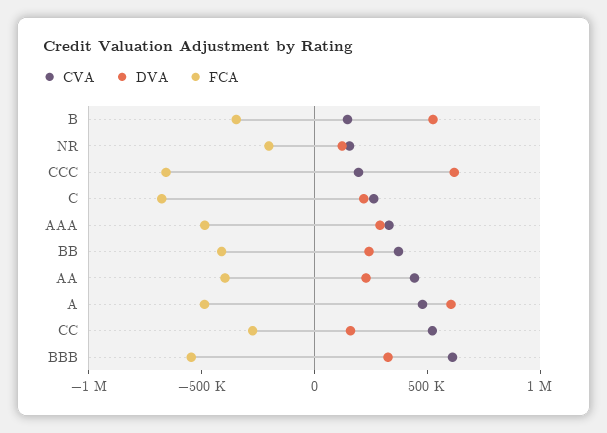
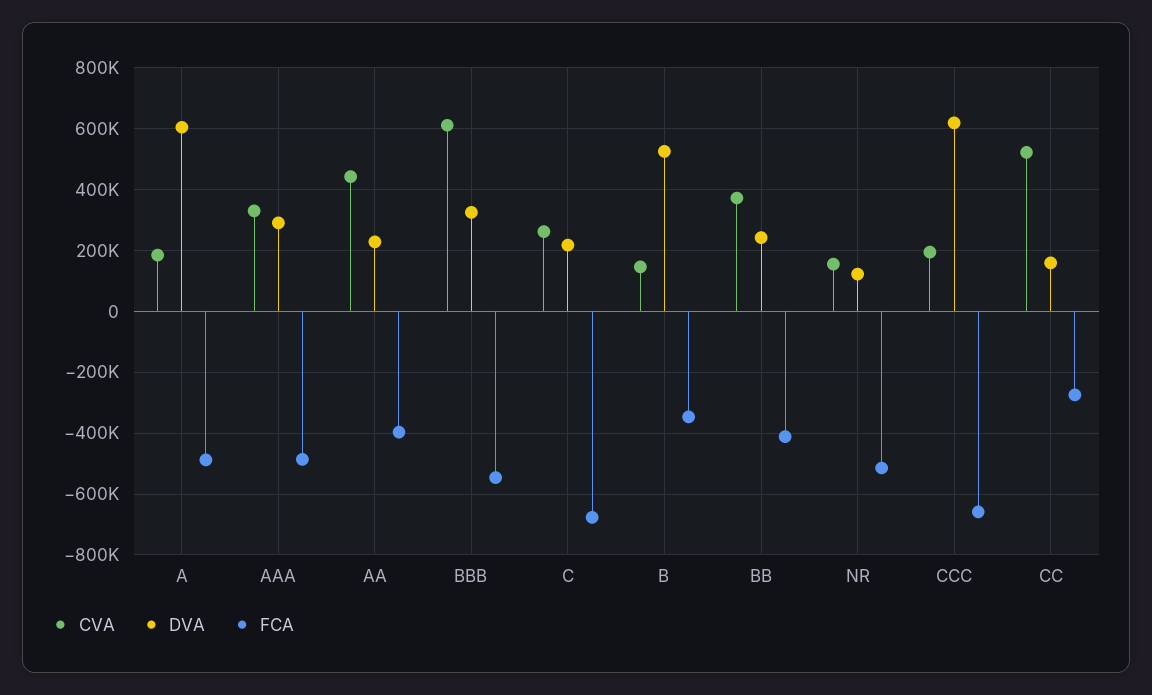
  {
    "CVA": {
      "B": 140000,
      "NR": 160000,
      "CCC": 200000,
      "C": 260000,
      "AAA": 340000,
      "BB": 380000,
      "AA": 440000,
-     "A": 500000,
+     "A": 180000,
      "CC": 520000,
      "BBB": 620000
    },
    "DVA": {
      "B": 520000,
      "NR": 120000,
      "CCC": 620000,
      "C": 220000,
      "AAA": 300000,
      "BB": 240000,
      "AA": 220000,
      "A": 600000,
      "CC": 160000,
      "BBB": 320000
    },
    "FCA": {
      "B": -340000,
-     "NR": -200000,
+     "NR": -520000,
      "CCC": -660000,
      "C": -680000,
      "AAA": -480000,
      "BB": -420000,
      "AA": -400000,
      "A": -480000,
      "CC": -280000,
      "BBB": -540000
    }
  }

